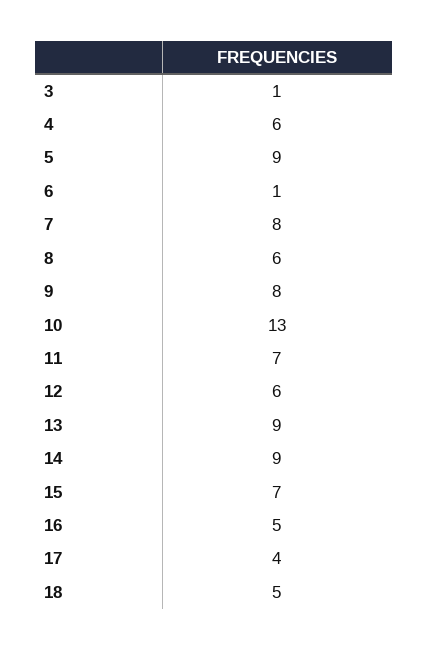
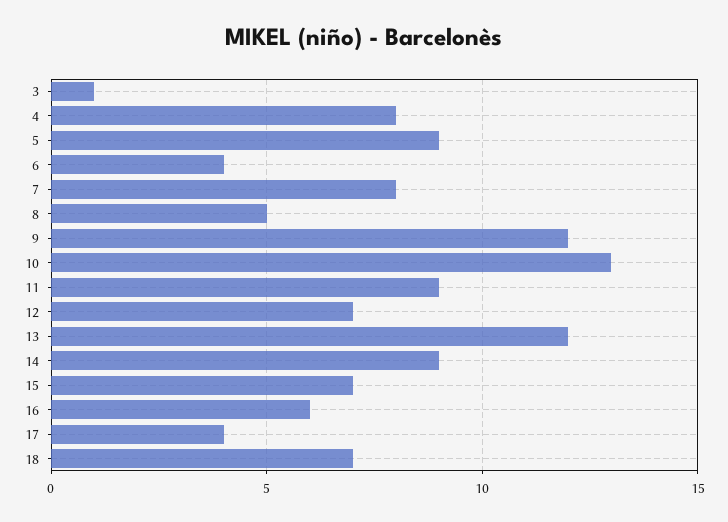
  {
    "3": 1,
-   "4": 6,
+   "4": 8,
    "5": 9,
-   "6": 1,
+   "6": 4,
    "7": 8,
-   "8": 6,
+   "8": 5,
-   "9": 8,
+   "9": 12,
    "10": 13,
-   "11": 7,
+   "11": 9,
-   "12": 6,
+   "12": 7,
-   "13": 9,
+   "13": 12,
    "14": 9,
    "15": 7,
-   "16": 5,
+   "16": 6,
    "17": 4,
-   "18": 5
+   "18": 7
  }

